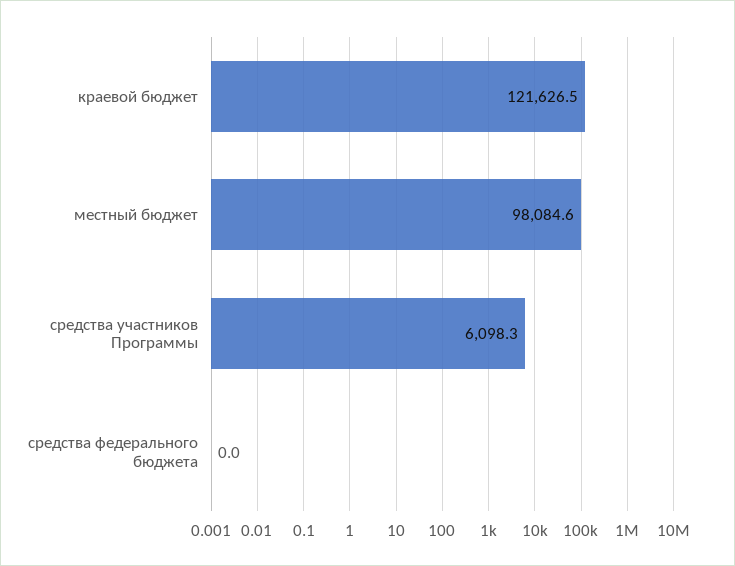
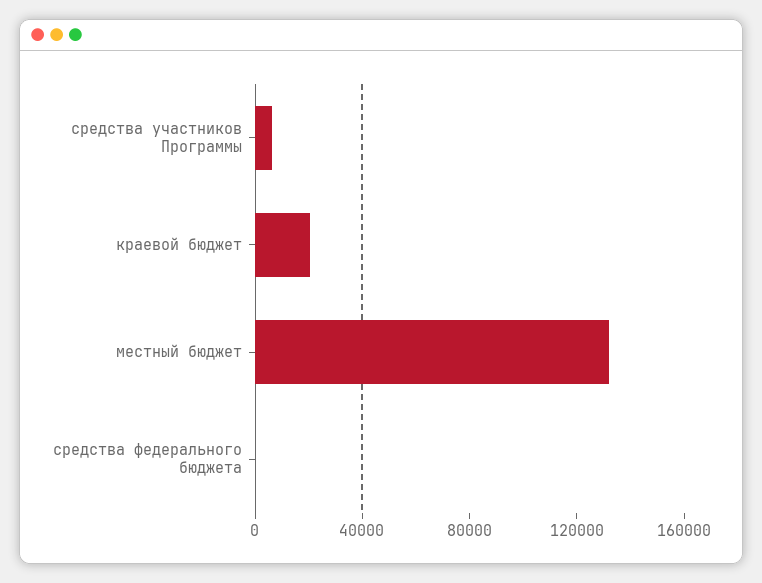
  {
-   "краевой бюджет": 121626.5,
+   "краевой бюджет": 20000,
-   "местный бюджет": 98084.6,
+   "местный бюджет": 130000,
    "средства участников Программы": 6098.3,
    "средства федерального бюджета": 0
  }

